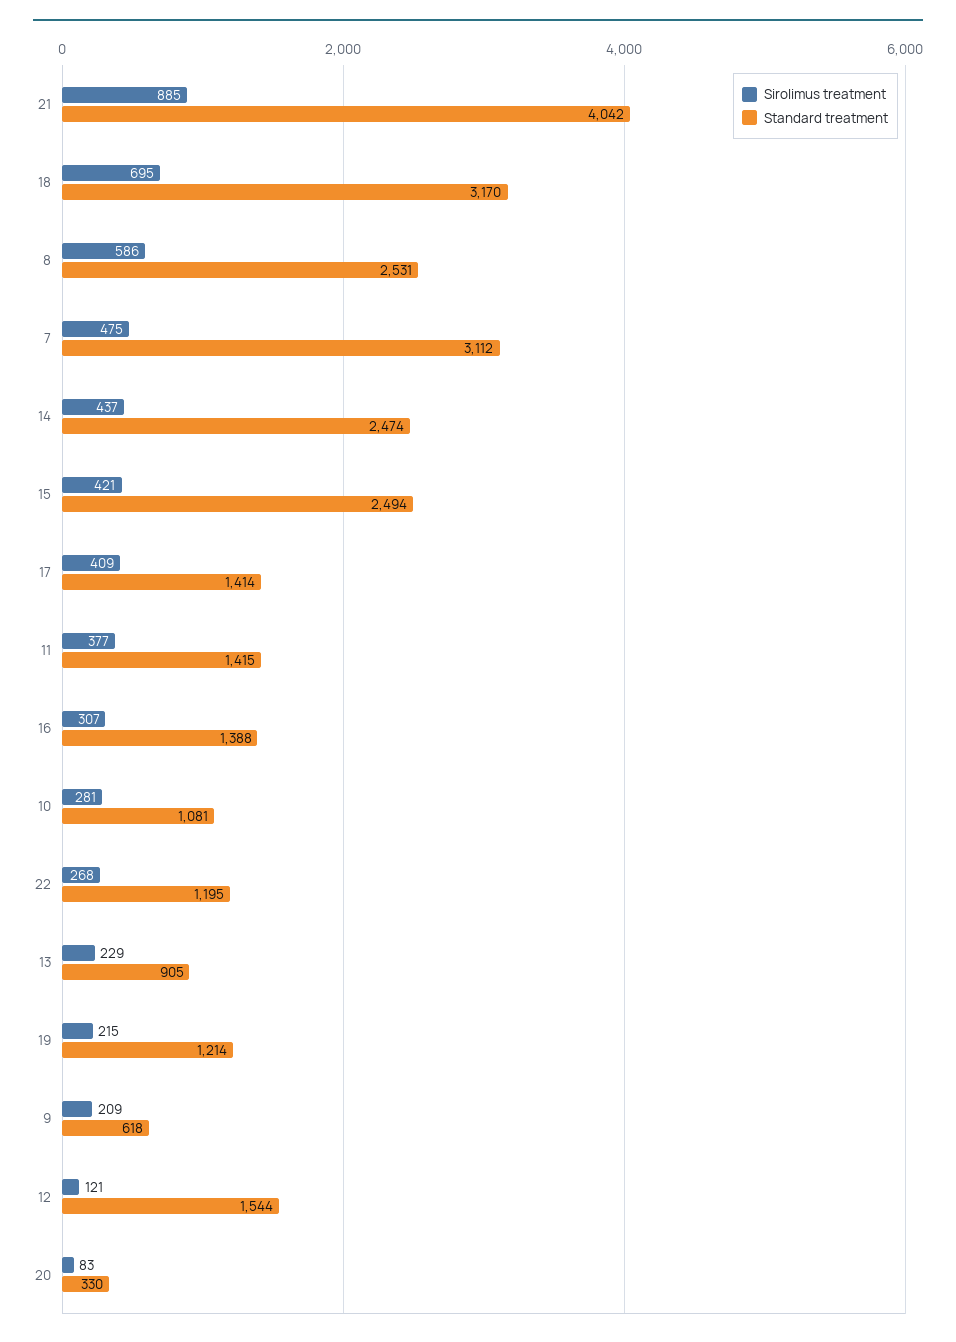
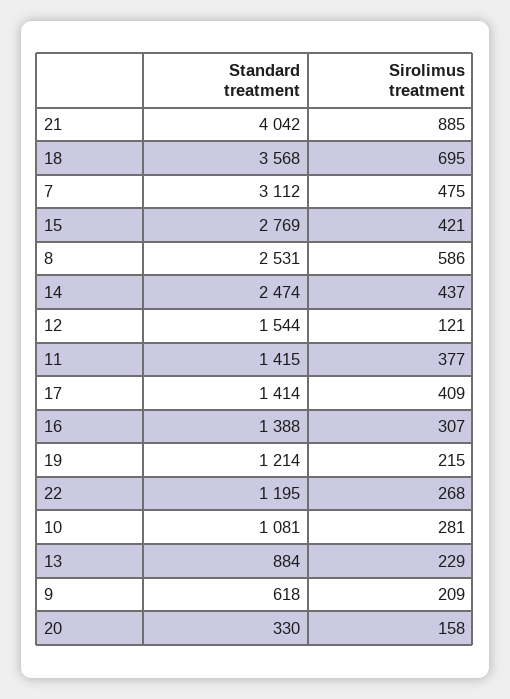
  {
    "Sirolimus treatment": {
      "21": 885,
      "18": 695,
      "8": 586,
      "7": 475,
      "14": 437,
      "15": 421,
      "17": 409,
      "11": 377,
      "16": 307,
      "10": 281,
      "22": 268,
      "13": 229,
      "19": 215,
      "9": 209,
      "12": 121,
-     "20": 83
+     "20": 158
    },
    "Standard treatment": {
      "21": 4042,
-     "18": 3170,
+     "18": 3568,
      "8": 2531,
      "7": 3112,
      "14": 2474,
-     "15": 2494,
+     "15": 2769,
      "17": 1414,
      "11": 1415,
      "16": 1388,
      "10": 1081,
      "22": 1195,
-     "13": 905,
+     "13": 884,
      "19": 1214,
      "9": 618,
      "12": 1544,
      "20": 330
    }
  }

